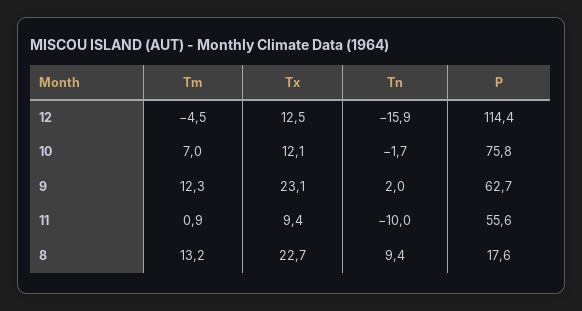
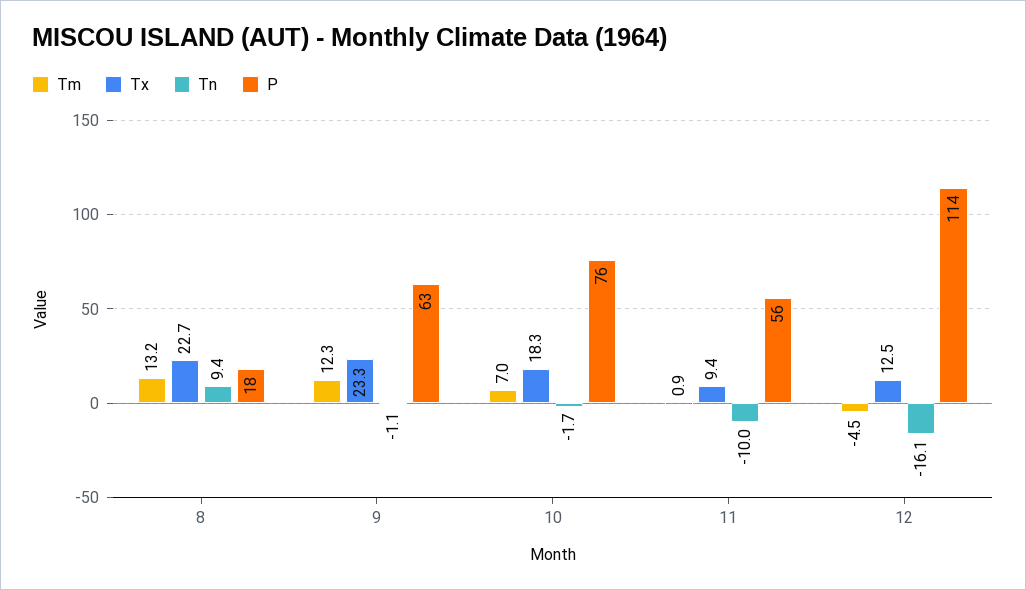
  {
    "Tm": {
      "12": -4.5,
      "10": 7,
      "9": 12.3,
      "11": 0.9,
      "8": 13.2
    },
    "Tx": {
      "12": 12.5,
-     "10": 12.1,
+     "10": 18.3,
-     "9": 23.1,
+     "9": 23.3,
      "11": 9.4,
      "8": 22.7
    },
    "Tn": {
-     "12": -15.9,
+     "12": -16.1,
      "10": -1.7,
-     "9": 2,
+     "9": -1.1,
      "11": -10,
      "8": 9.4
    },
    "P": {
      "12": 114.4,
      "10": 75.8,
      "9": 62.7,
      "11": 55.6,
      "8": 17.6
    }
  }

